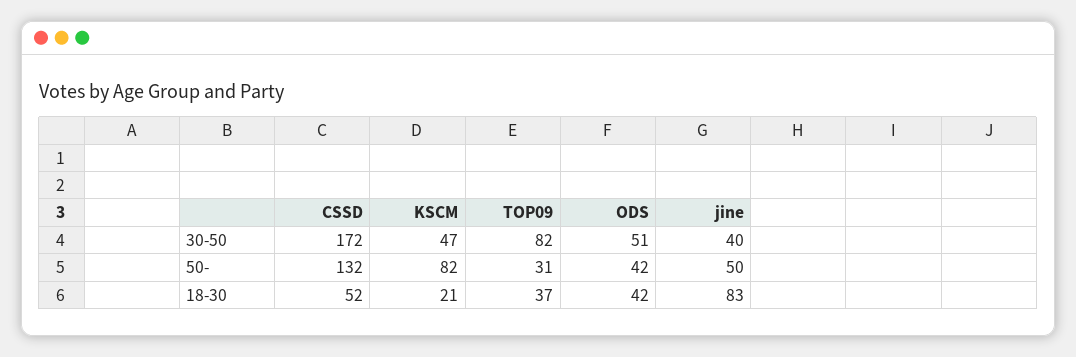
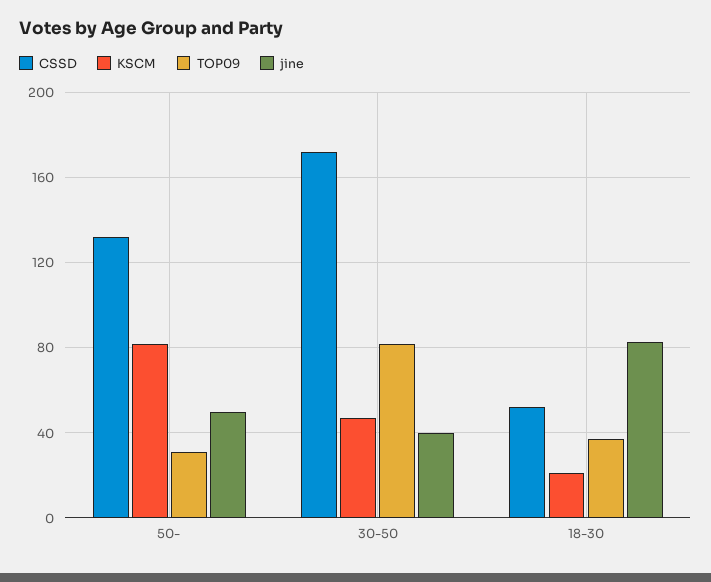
  {
    "CSSD": {
      "30-50": 172,
      "50-": 132,
      "18-30": 52
    },
    "KSCM": {
      "30-50": 47,
      "50-": 82,
      "18-30": 21
    },
    "TOP09": {
      "30-50": 82,
      "50-": 31,
      "18-30": 37
    },
-   "ODS": {
-     "30-50": 51,
-     "50-": 42,
-     "18-30": 42
-   },
    "jine": {
      "30-50": 40,
      "50-": 50,
      "18-30": 83
    }
  }

